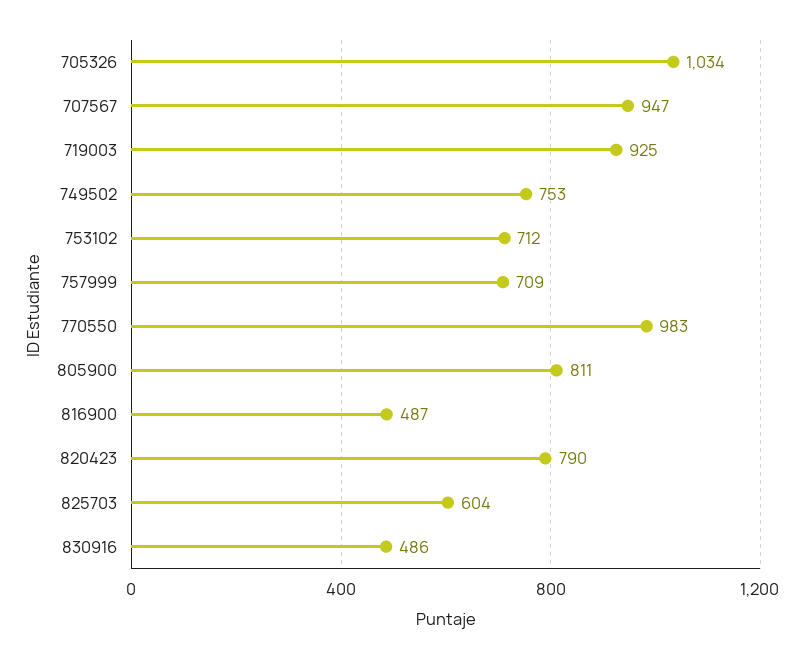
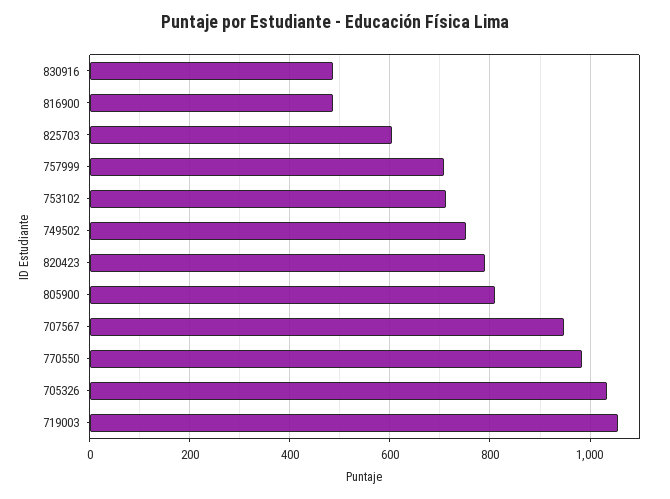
  {
    "705326": 1034,
    "707567": 947,
-   "719003": 925,
+   "719003": 1060,
    "749502": 753,
    "753102": 712,
    "757999": 709,
    "770550": 983,
    "805900": 811,
    "816900": 487,
    "820423": 790,
    "825703": 604,
    "830916": 486
  }

